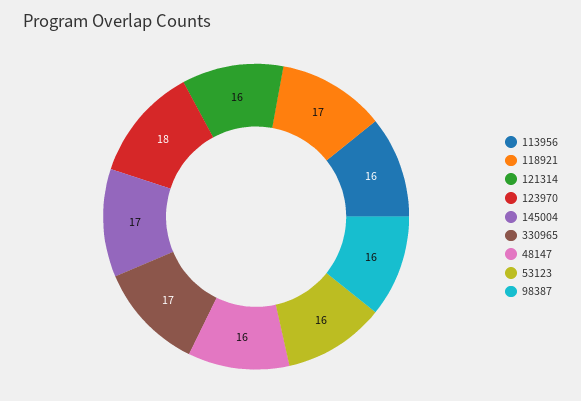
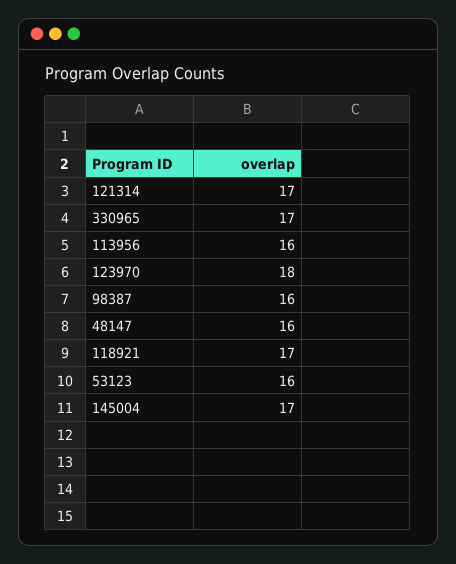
  {
    "113956": 16,
    "118921": 17,
-   "121314": 16,
+   "121314": 17,
    "123970": 18,
    "145004": 17,
    "330965": 17,
    "48147": 16,
    "53123": 16,
    "98387": 16
  }

